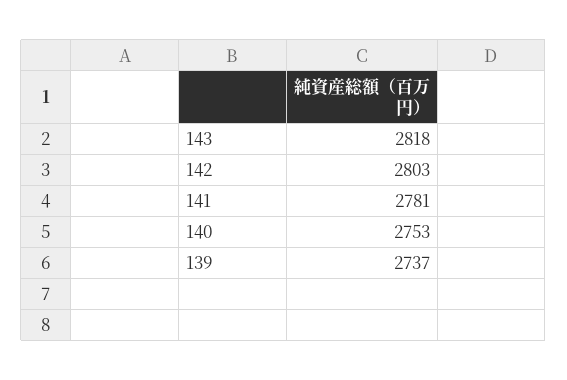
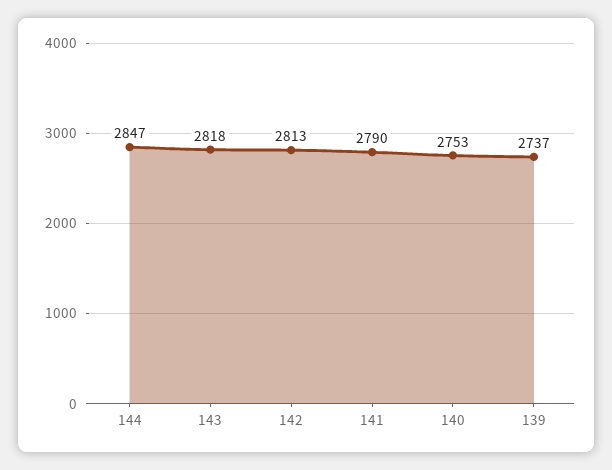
  {
    "143": 2818,
-   "142": 2803,
+   "142": 2813,
-   "141": 2781,
+   "141": 2790,
    "140": 2753,
-   "139": 2737
+   "139": 2737,
+   "144": 2847
  }

